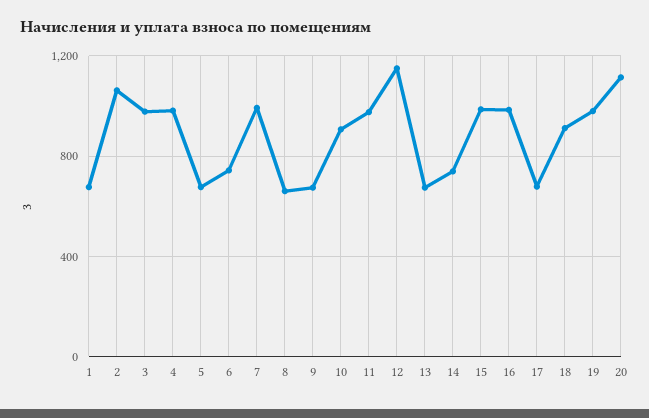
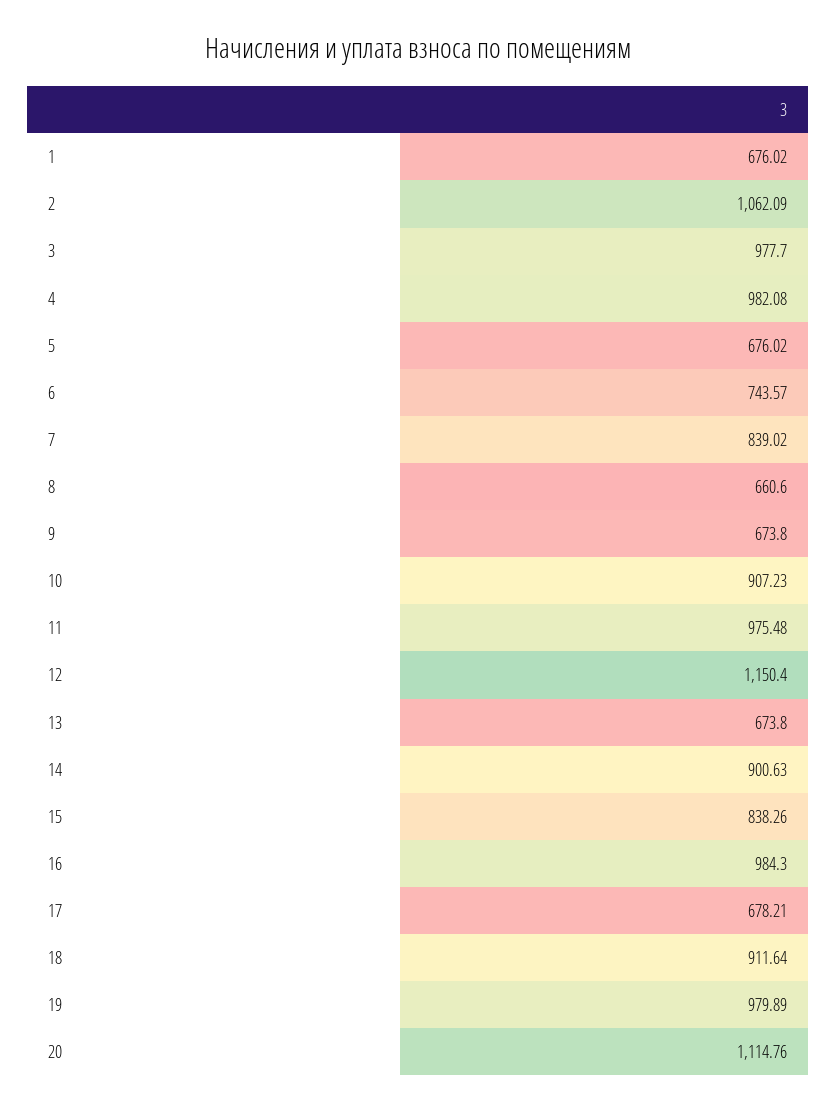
  {
    "1": 676.02,
    "2": 1062.09,
    "3": 977.7,
    "4": 982.08,
    "5": 676.02,
    "6": 743.57,
-   "7": 1000,
+   "7": 839.02,
    "8": 660.6,
    "9": 673.8,
    "10": 907.23,
    "11": 975.48,
    "12": 1150.4,
    "13": 673.8,
-   "14": 750,
+   "14": 900.63,
-   "15": 1000,
+   "15": 838.26,
    "16": 984.3,
    "17": 678.21,
    "18": 911.64,
    "19": 979.89,
    "20": 1114.76
  }

